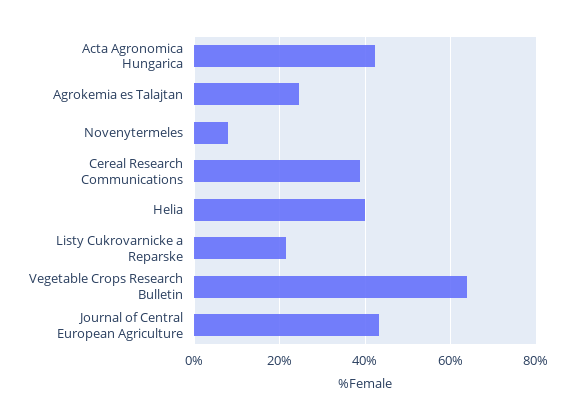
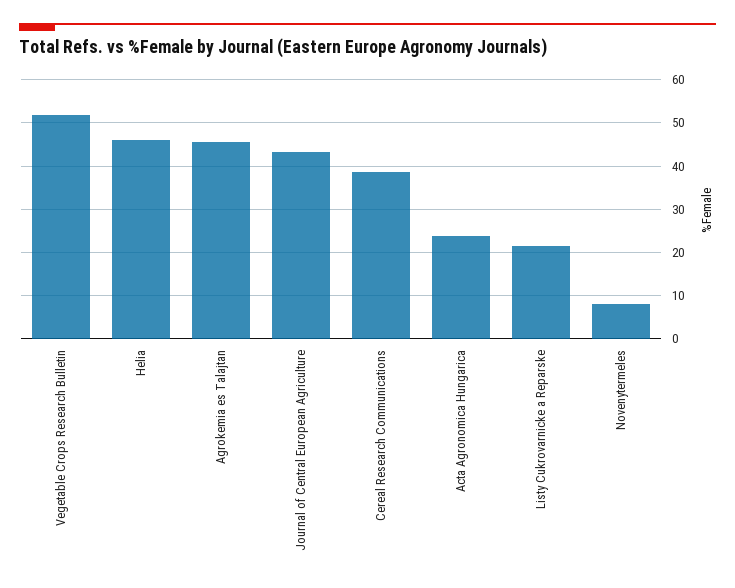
  {
-   "Acta Agronomica Hungarica": 42,
+   "Acta Agronomica Hungarica": 24,
-   "Agrokemia es Talajtan": 24,
+   "Agrokemia es Talajtan": 46,
    "Novenytermeles": 8,
    "Cereal Research Communications": 38,
-   "Helia": 40,
+   "Helia": 46,
    "Listy Cukrovarnicke a Reparske": 22,
-   "Vegetable Crops Research Bulletin": 64,
+   "Vegetable Crops Research Bulletin": 52,
    "Journal of Central European Agriculture": 44
  }

